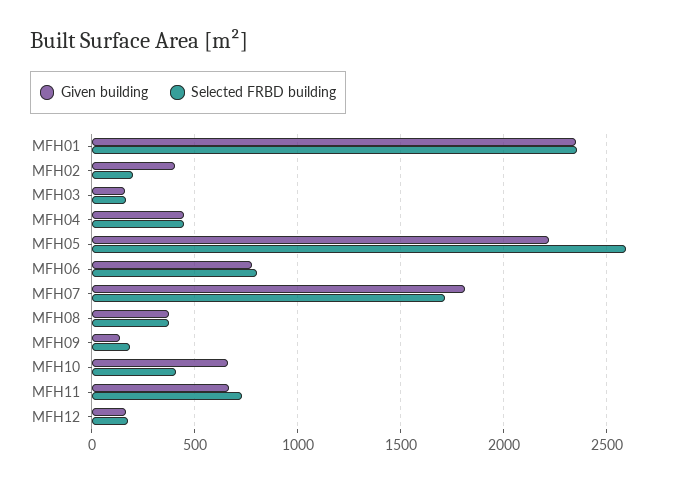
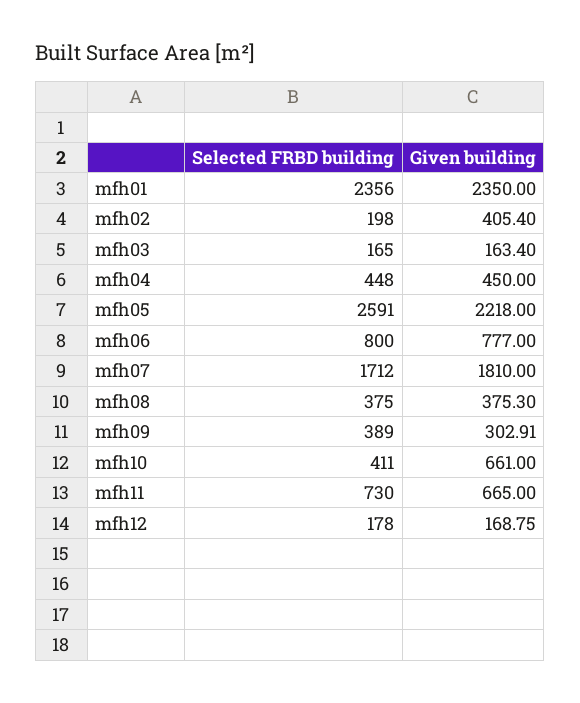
  {
    "Given building": {
      "MFH01": 2350,
      "MFH02": 405.4,
      "MFH03": 163.4,
      "MFH04": 450,
      "MFH05": 2218,
      "MFH06": 777,
      "MFH07": 1810,
      "MFH08": 375.3,
-     "MFH09": 150,
+     "MFH09": 302.91,
      "MFH10": 661,
      "MFH11": 665,
      "MFH12": 168.75
    },
    "Selected FRBD building": {
      "MFH01": 2356,
      "MFH02": 198,
      "MFH03": 165,
      "MFH04": 448,
      "MFH05": 2591,
      "MFH06": 800,
      "MFH07": 1712,
      "MFH08": 375,
-     "MFH09": 200,
+     "MFH09": 389,
      "MFH10": 411,
      "MFH11": 730,
      "MFH12": 178
    }
  }

